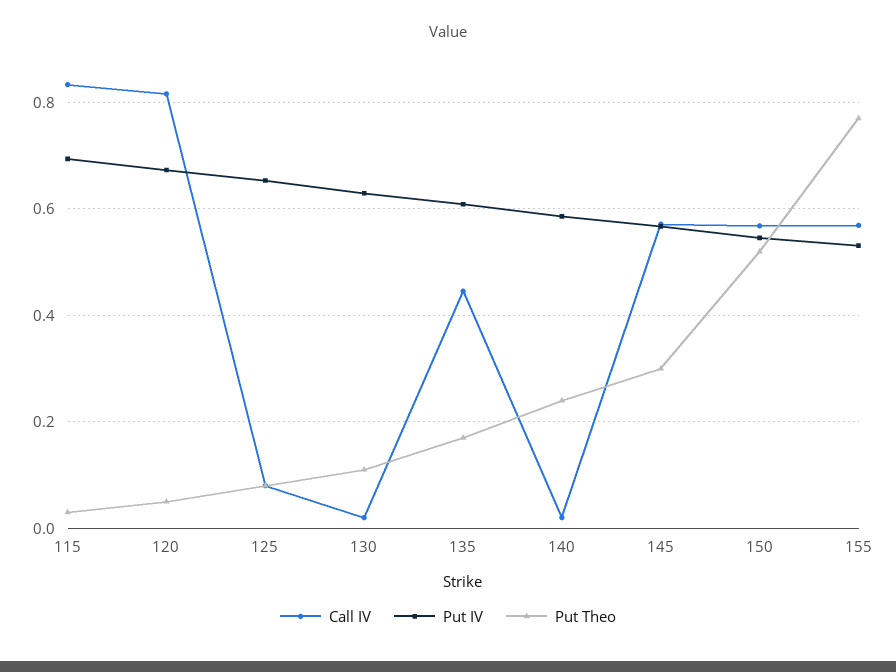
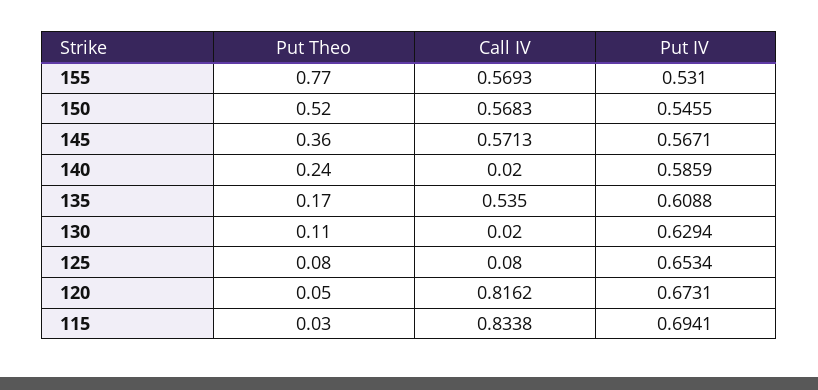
  {
    "Call IV": {
      "115": 0.8338,
      "120": 0.8162,
      "125": 0.08,
      "130": 0.02,
-     "135": 0.44,
+     "135": 0.535,
      "140": 0.02,
      "145": 0.5713,
      "150": 0.5683,
      "155": 0.5693
    },
    "Put IV": {
      "115": 0.6941,
      "120": 0.6731,
      "125": 0.6534,
      "130": 0.6294,
      "135": 0.6088,
      "140": 0.5859,
      "145": 0.5671,
      "150": 0.5455,
      "155": 0.531
    },
    "Put Theo": {
      "115": 0.03,
      "120": 0.05,
      "125": 0.08,
      "130": 0.11,
      "135": 0.17,
      "140": 0.24,
-     "145": 0.3,
+     "145": 0.36,
      "150": 0.52,
      "155": 0.77
    }
  }

